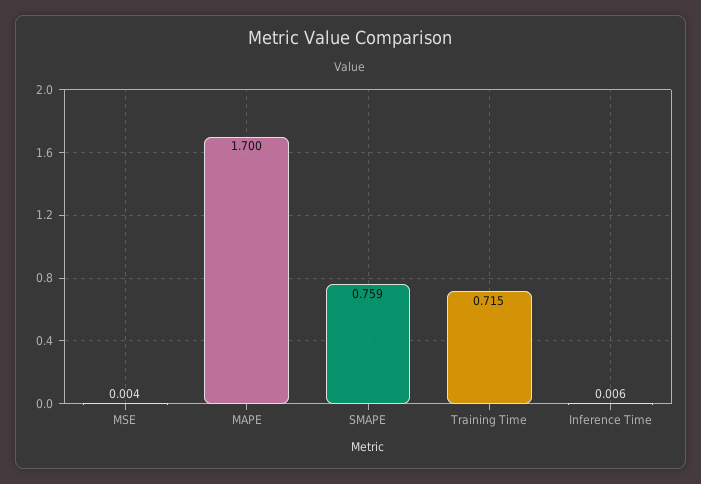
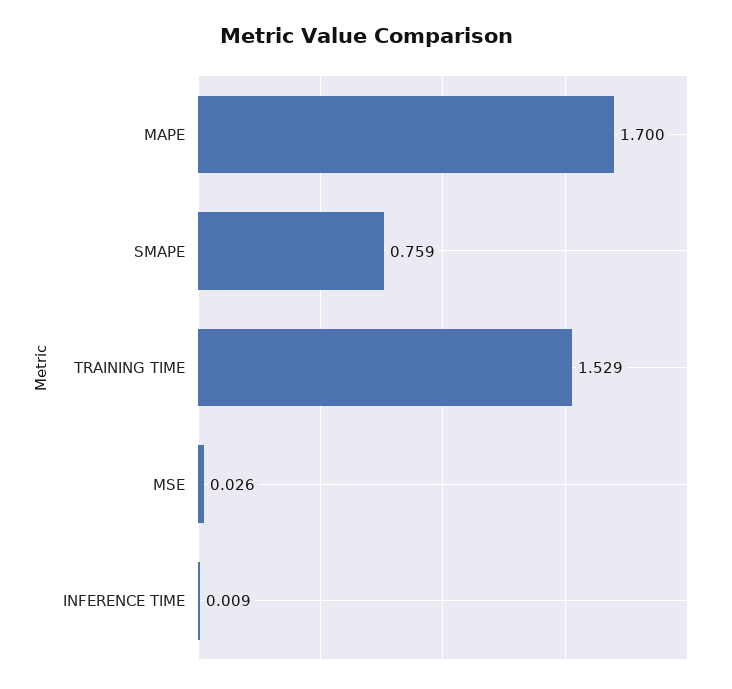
  {
-   "MSE": 0.004,
+   "MSE": 0.026,
    "MAPE": 1.7,
    "SMAPE": 0.759,
-   "Training Time": 0.715,
+   "Training Time": 1.529,
-   "Inference Time": 0.006
+   "Inference Time": 0.009
  }

